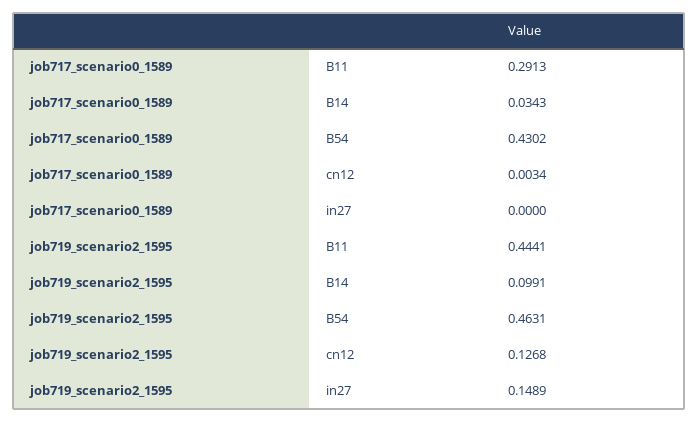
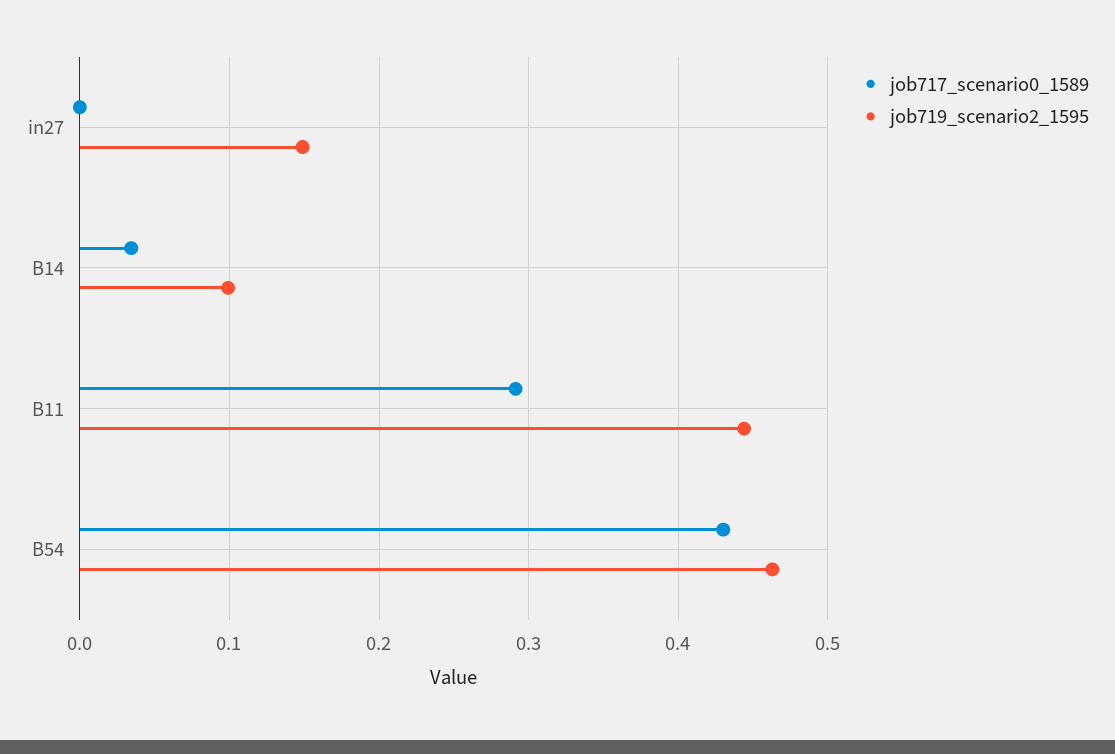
  {
    "job717_scenario0_1589": {
      "B11": 0.2913,
      "B14": 0.0343,
      "B54": 0.4302,
-     "cn12": 0.0034,
      "in27": 0
    },
    "job719_scenario2_1595": {
      "B11": 0.4441,
      "B14": 0.0991,
      "B54": 0.4631,
-     "cn12": 0.1268,
      "in27": 0.1489
    }
  }

